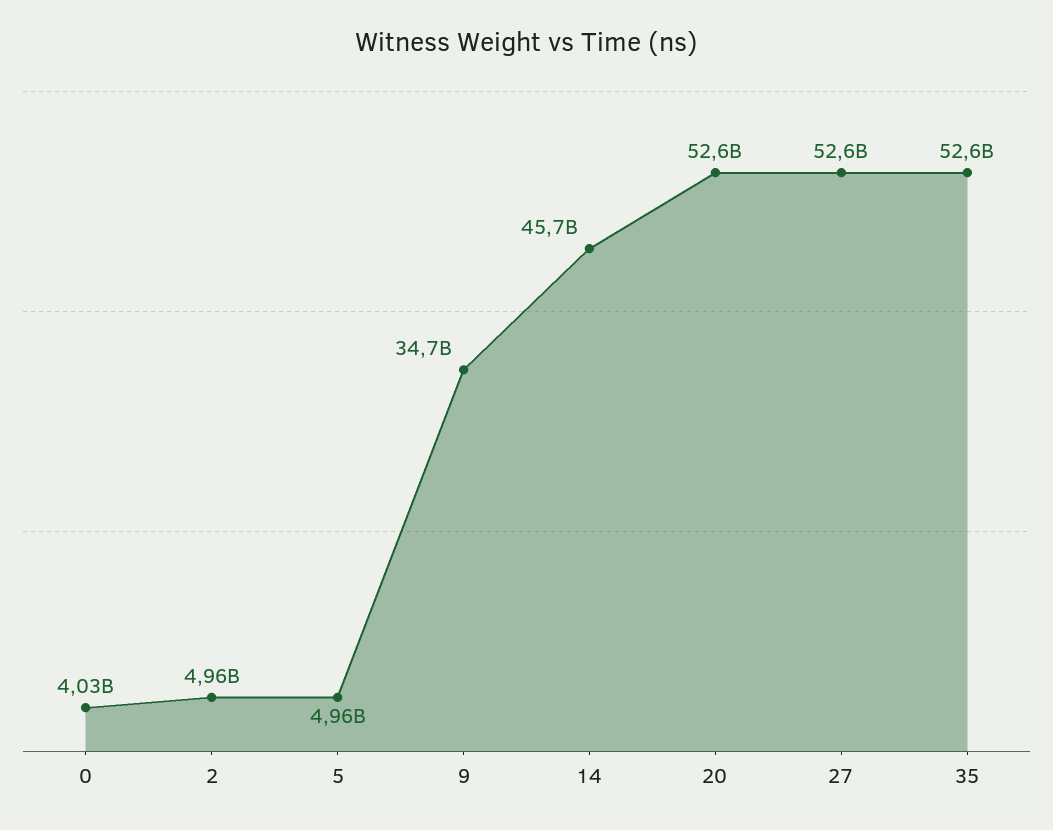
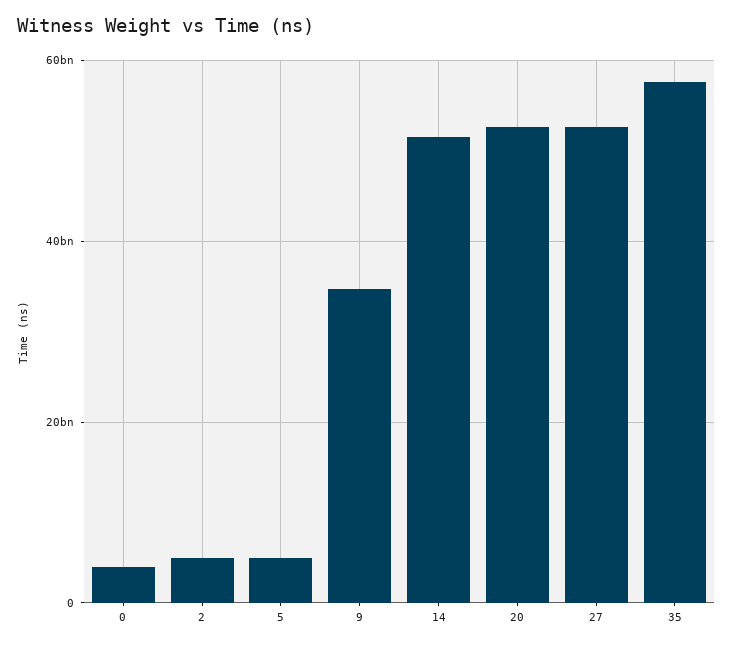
  {
    "0": 4030000000,
    "2": 4960000000,
    "5": 4960000000,
    "9": 34700000000,
-   "14": 45700000000,
+   "14": 52000000000,
    "20": 52600000000,
    "27": 52600000000,
-   "35": 52600000000
+   "35": 58000000000
  }

